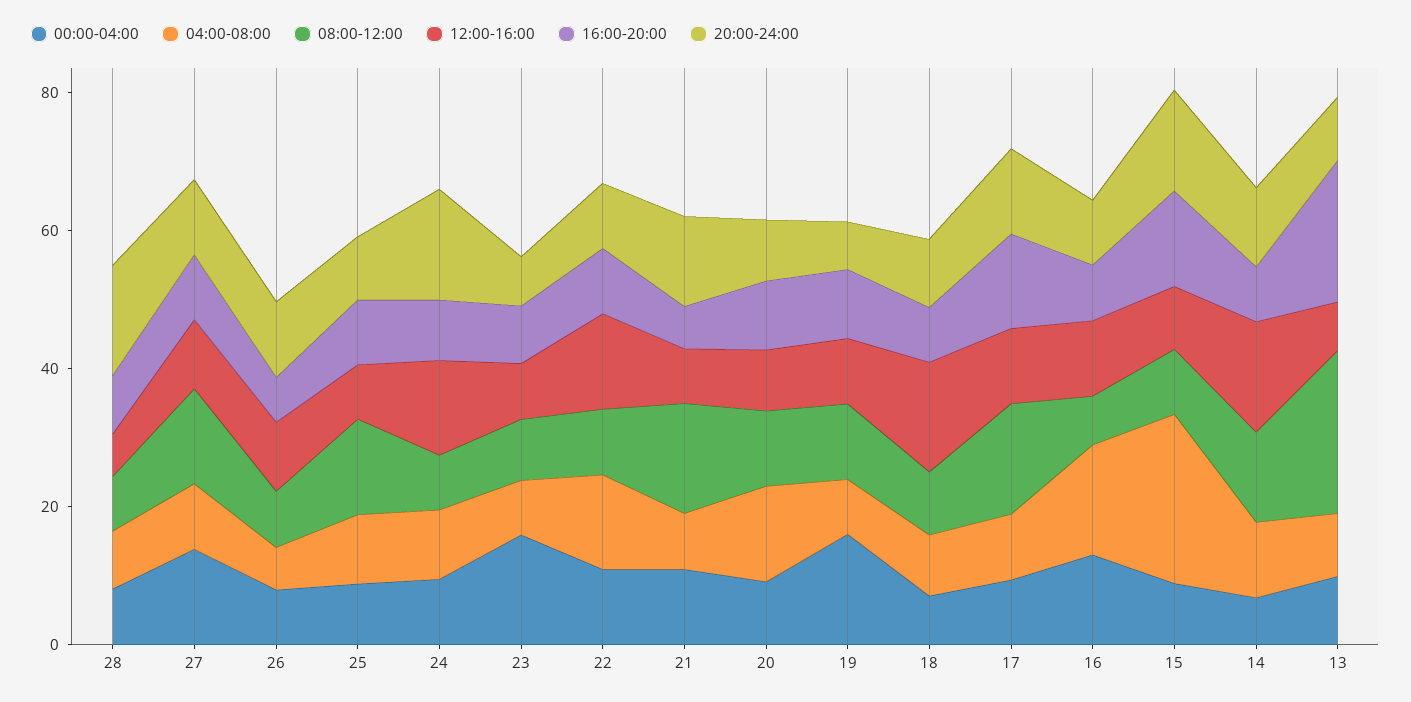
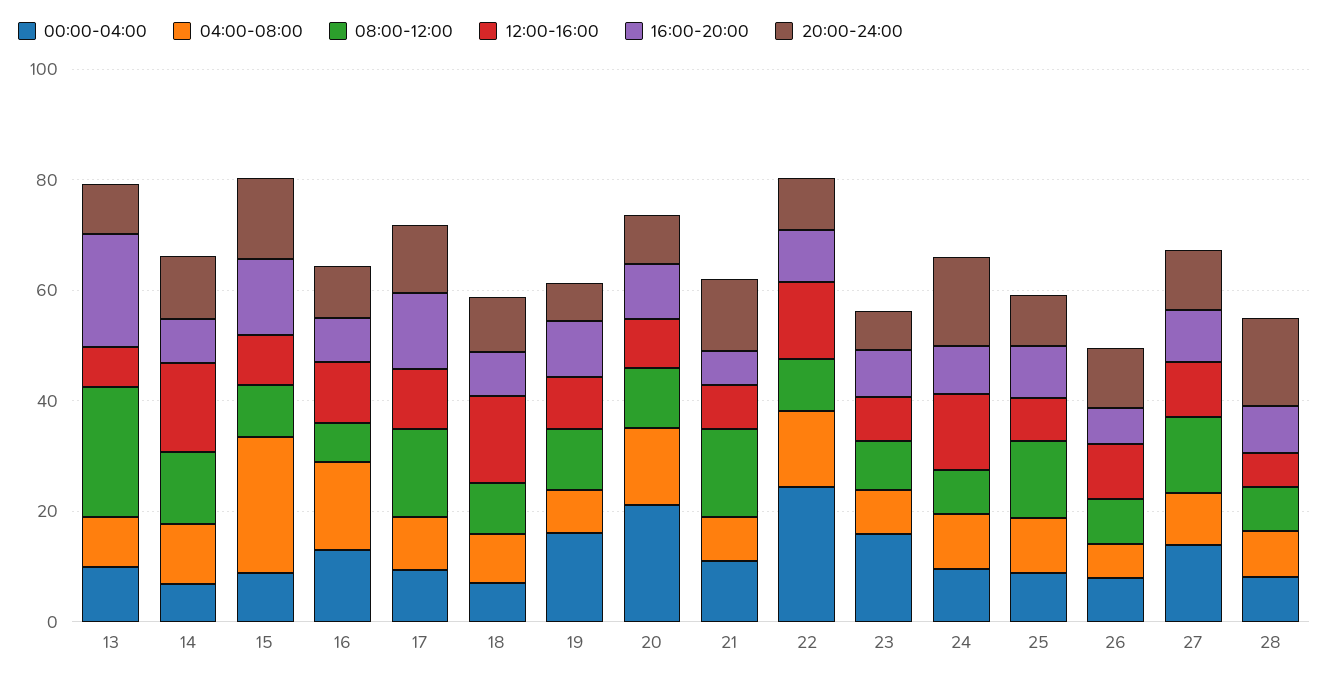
  {
    "00:00-04:00": {
      "28": 10,
      "27": 15,
      "26": 10,
      "25": 10,
      "24": 10,
      "23": 15,
-     "22": 10,
+     "22": 25,
      "21": 10,
-     "20": 10,
+     "20": 20,
      "19": 15,
      "18": 5,
      "17": 10,
      "16": 15,
      "15": 10,
      "14": 5,
      "13": 10
    },
    "04:00-08:00": {
      "28": 10,
      "27": 10,
      "26": 5,
      "25": 10,
      "24": 10,
      "23": 10,
      "22": 15,
      "21": 10,
      "20": 15,
      "19": 10,
      "18": 10,
      "17": 10,
      "16": 15,
      "15": 25,
      "14": 10,
      "13": 10
    },
    "08:00-12:00": {
      "28": 10,
      "27": 15,
      "26": 10,
      "25": 15,
      "24": 10,
      "23": 10,
      "22": 10,
      "21": 15,
      "20": 10,
      "19": 10,
      "18": 10,
      "17": 15,
      "16": 5,
      "15": 10,
      "14": 15,
      "13": 25
    },
    "12:00-16:00": {
      "28": 5,
      "27": 10,
      "26": 10,
      "25": 10,
      "24": 15,
      "23": 10,
      "22": 15,
      "21": 10,
      "20": 10,
      "19": 10,
      "18": 15,
      "17": 10,
      "16": 10,
      "15": 10,
      "14": 15,
      "13": 5
    },
    "16:00-20:00": {
      "28": 10,
      "27": 10,
      "26": 5,
      "25": 10,
      "24": 10,
      "23": 10,
      "22": 10,
      "21": 5,
      "20": 10,
      "19": 10,
      "18": 10,
      "17": 15,
      "16": 10,
      "15": 15,
      "14": 10,
      "13": 20
    },
    "20:00-24:00": {
      "28": 15,
      "27": 10,
      "26": 10,
      "25": 10,
      "24": 15,
      "23": 5,
      "22": 10,
      "21": 15,
      "20": 10,
      "19": 5,
      "18": 10,
      "17": 10,
      "16": 10,
      "15": 15,
      "14": 10,
      "13": 10
    }
  }

